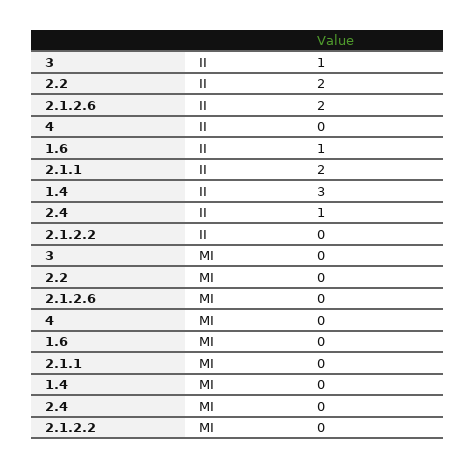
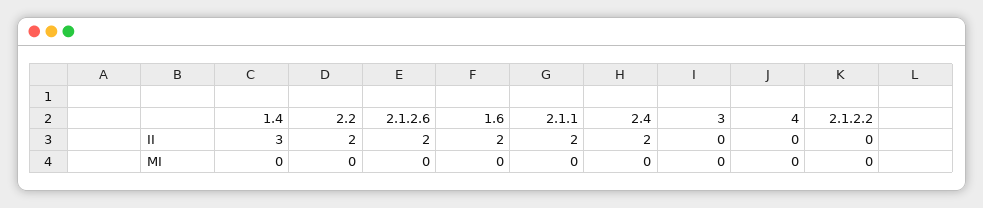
  {
    "3": {
-     "II": 1,
+     "II": 0,
      "MI": 0
    },
    "2.2": {
      "II": 2,
      "MI": 0
    },
    "2.1.2.6": {
      "II": 2,
      "MI": 0
    },
    "4": {
      "II": 0,
      "MI": 0
    },
    "1.6": {
-     "II": 1,
+     "II": 2,
      "MI": 0
    },
    "2.1.1": {
      "II": 2,
      "MI": 0
    },
    "1.4": {
      "II": 3,
      "MI": 0
    },
    "2.4": {
-     "II": 1,
+     "II": 2,
      "MI": 0
    },
    "2.1.2.2": {
      "II": 0,
      "MI": 0
    }
  }

